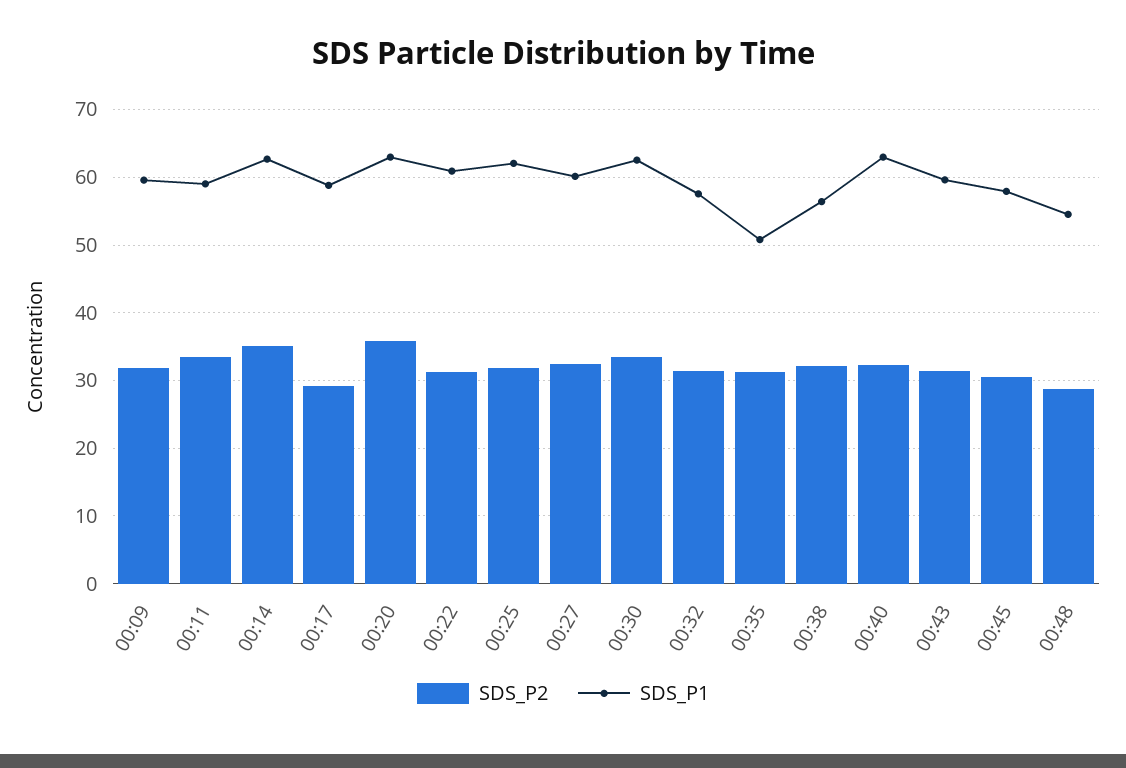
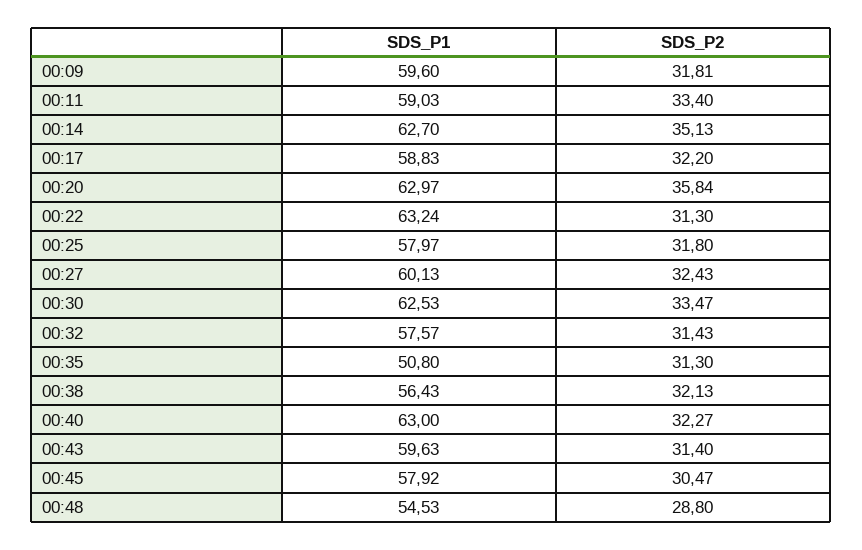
  {
    "SDS_P2": {
      "00:09": 31.81,
      "00:11": 33.4,
      "00:14": 35.13,
-     "00:17": 29,
+     "00:17": 32.2,
      "00:20": 35.84,
      "00:22": 31.3,
      "00:25": 31.8,
      "00:27": 32.43,
      "00:30": 33.47,
      "00:32": 31.43,
      "00:35": 31.3,
      "00:38": 32.13,
      "00:40": 32.27,
      "00:43": 31.4,
      "00:45": 30.47,
      "00:48": 28.8
    },
    "SDS_P1": {
      "00:09": 59.6,
      "00:11": 59.03,
      "00:14": 62.7,
      "00:17": 58.83,
      "00:20": 62.97,
-     "00:22": 61,
+     "00:22": 63.24,
-     "00:25": 62,
+     "00:25": 57.97,
      "00:27": 60.13,
      "00:30": 62.53,
      "00:32": 57.57,
      "00:35": 50.8,
      "00:38": 56.43,
      "00:40": 63,
      "00:43": 59.63,
      "00:45": 57.92,
      "00:48": 54.53
    }
  }

